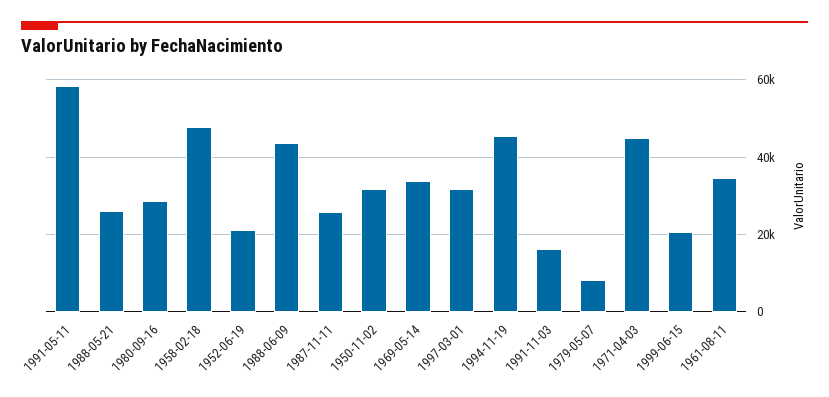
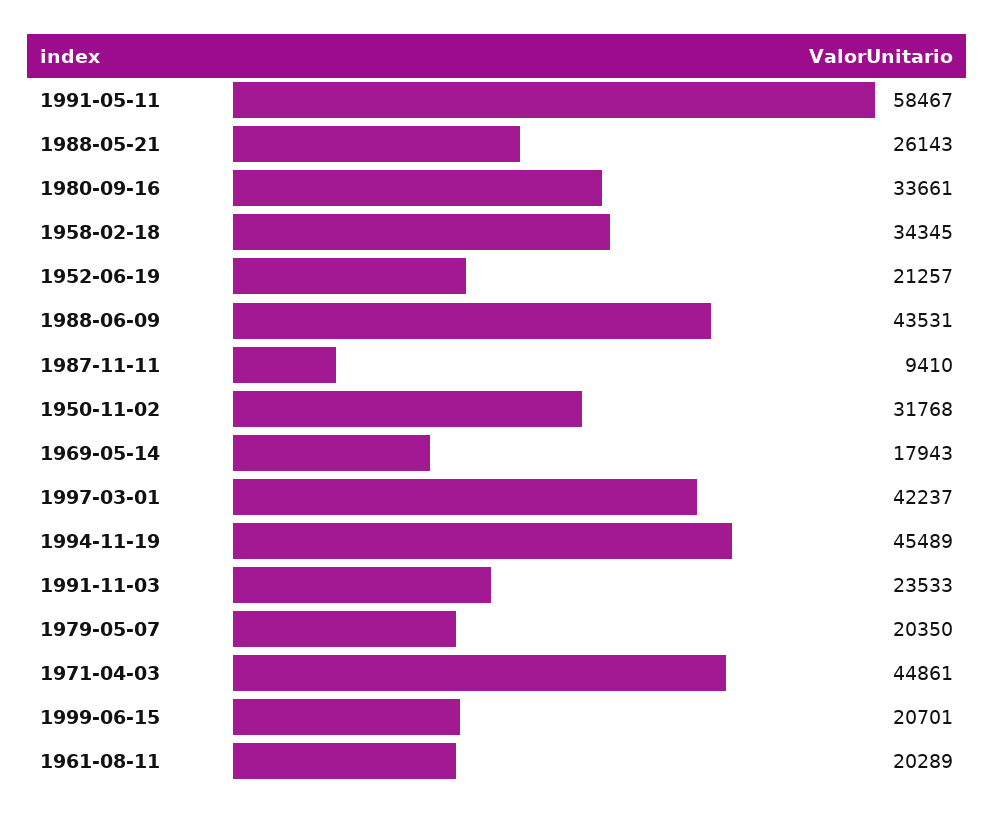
  {
    "1991-05-11": 58467,
    "1988-05-21": 26143,
-   "1980-09-16": 28000,
+   "1980-09-16": 33661,
-   "1958-02-18": 48000,
+   "1958-02-18": 34345,
    "1952-06-19": 21257,
    "1988-06-09": 43531,
-   "1987-11-11": 26000,
+   "1987-11-11": 9410,
    "1950-11-02": 31768,
-   "1969-05-14": 34000,
+   "1969-05-14": 17943,
-   "1997-03-01": 32000,
+   "1997-03-01": 42237,
    "1994-11-19": 45489,
-   "1991-11-03": 16000,
+   "1991-11-03": 23533,
-   "1979-05-07": 8000,
+   "1979-05-07": 20350,
    "1971-04-03": 44861,
    "1999-06-15": 20701,
-   "1961-08-11": 34000
+   "1961-08-11": 20289
  }

